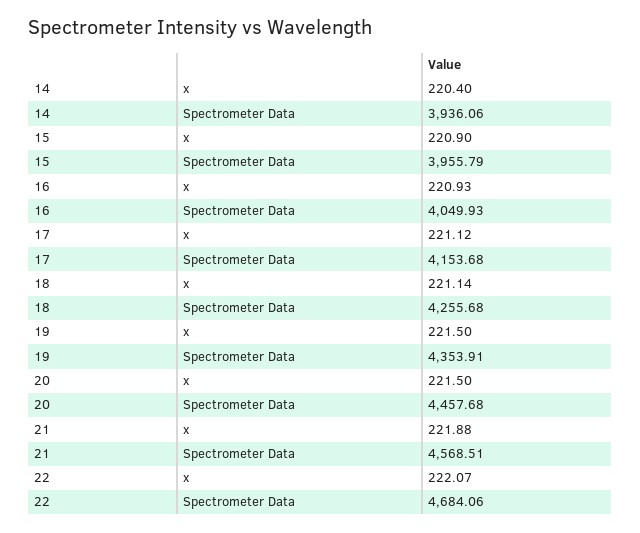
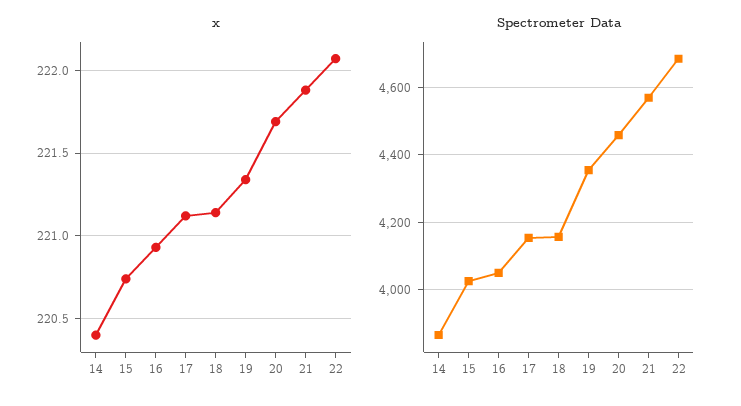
  {
    "x": {
      "14": 220.4,
-     "15": 220.9,
+     "15": 220.75,
      "16": 220.93,
      "17": 221.12,
      "18": 221.14,
-     "19": 221.5,
+     "19": 221.35,
-     "20": 221.5,
+     "20": 221.7,
      "21": 221.88,
      "22": 222.07
    },
    "Spectrometer Data": {
-     "14": 3936.06,
+     "14": 3860,
-     "15": 3955.79,
+     "15": 4020,
      "16": 4049.93,
      "17": 4153.68,
-     "18": 4255.68,
+     "18": 4160,
      "19": 4353.91,
      "20": 4457.68,
      "21": 4568.51,
      "22": 4684.06
    }
  }

